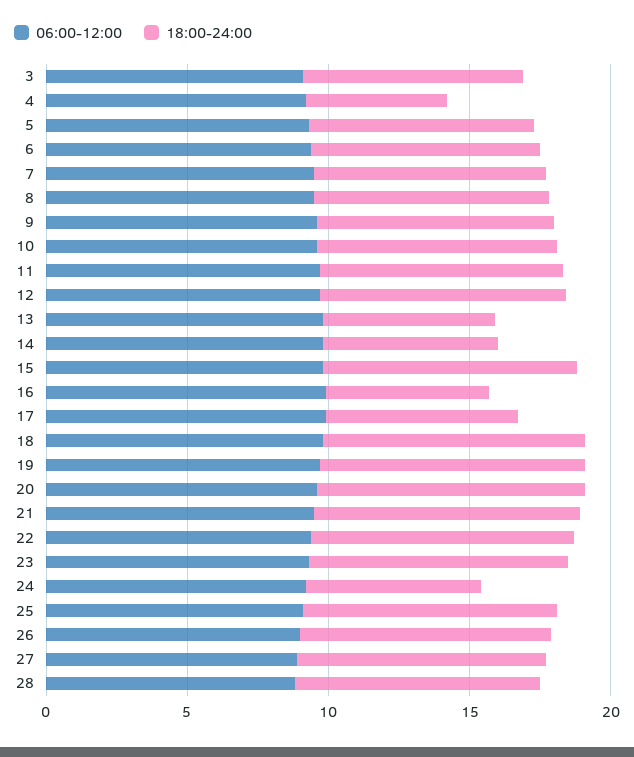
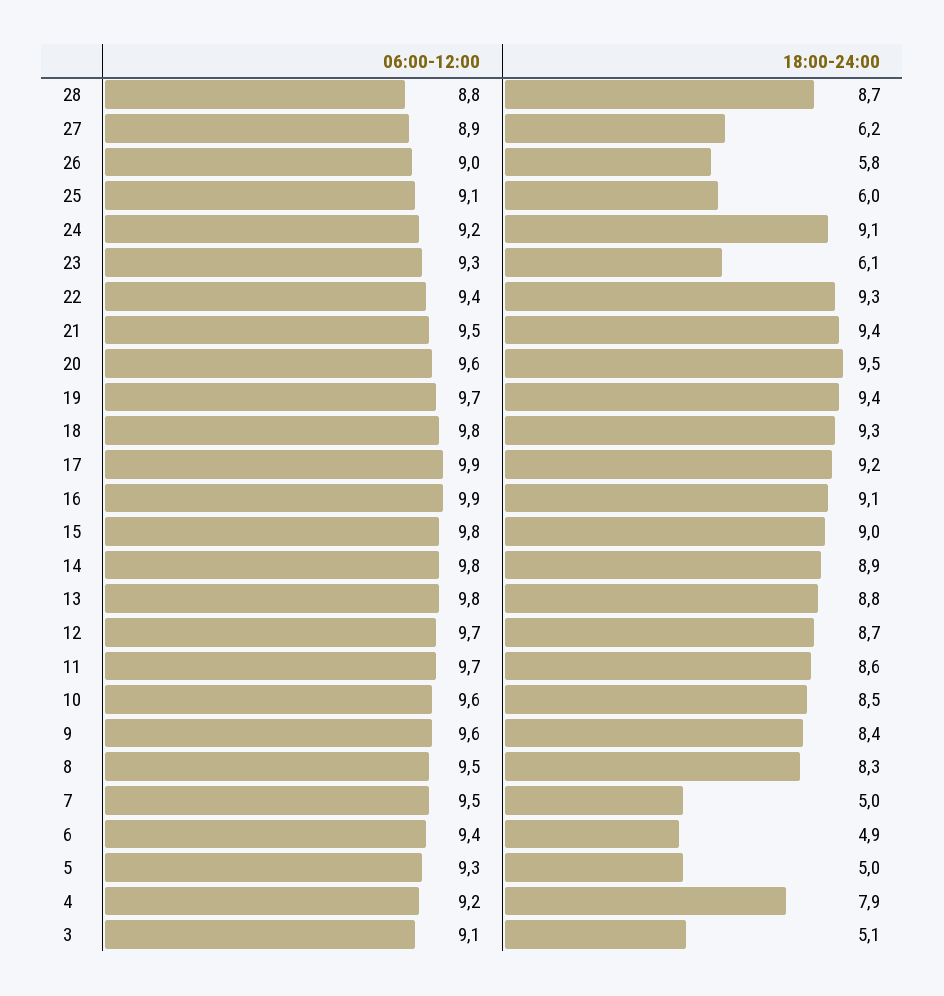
  {
    "06:00-12:00": {
      "3": 9.1,
      "4": 9.2,
      "5": 9.3,
      "6": 9.4,
      "7": 9.5,
      "8": 9.5,
      "9": 9.6,
      "10": 9.6,
      "11": 9.7,
      "12": 9.7,
      "13": 9.8,
      "14": 9.8,
      "15": 9.8,
      "16": 9.9,
      "17": 9.9,
      "18": 9.8,
      "19": 9.7,
      "20": 9.6,
      "21": 9.5,
      "22": 9.4,
      "23": 9.3,
      "24": 9.2,
      "25": 9.1,
      "26": 9,
      "27": 8.9,
      "28": 8.8
    },
    "18:00-24:00": {
-     "3": 8,
+     "3": 5.1,
-     "4": 5,
+     "4": 7.9,
-     "5": 8,
+     "5": 5,
-     "6": 8,
+     "6": 4.9,
-     "7": 8,
+     "7": 5,
      "8": 8.3,
      "9": 8.4,
      "10": 8.5,
      "11": 8.6,
      "12": 8.7,
-     "13": 6,
+     "13": 8.8,
-     "14": 6,
+     "14": 8.9,
      "15": 9,
-     "16": 6,
+     "16": 9.1,
-     "17": 7,
+     "17": 9.2,
      "18": 9.3,
      "19": 9.4,
      "20": 9.5,
      "21": 9.4,
      "22": 9.3,
-     "23": 9,
+     "23": 6.1,
-     "24": 6,
+     "24": 9.1,
-     "25": 9,
+     "25": 6,
-     "26": 9,
+     "26": 5.8,
-     "27": 9,
+     "27": 6.2,
      "28": 8.7
    }
  }

